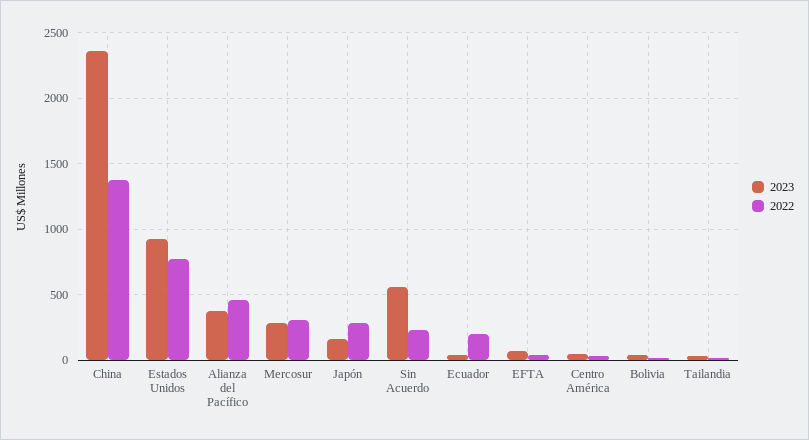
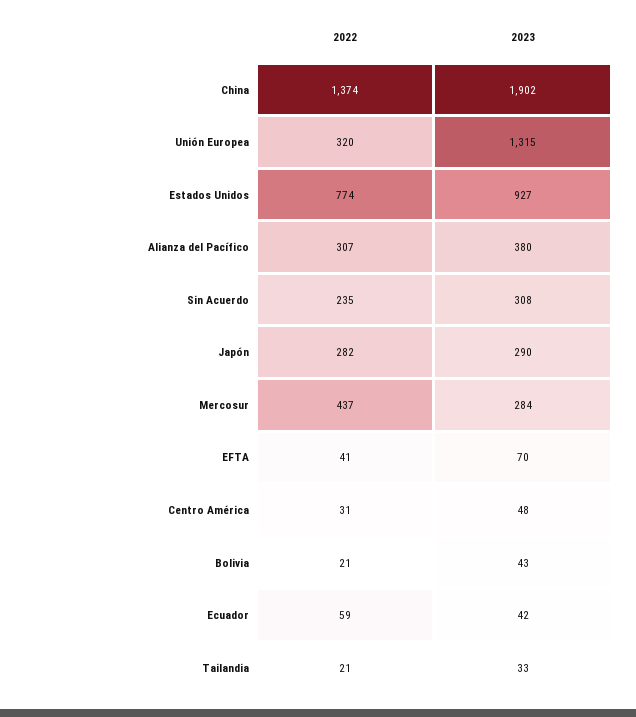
  {
    "2023": {
-     "China": 2350,
+     "China": 1902,
      "Estados Unidos": 927,
      "Alianza del Pacífico": 380,
      "Mercosur": 284,
-     "Japón": 150,
+     "Japón": 290,
-     "Sin Acuerdo": 550,
+     "Sin Acuerdo": 308,
      "Ecuador": 42,
      "EFTA": 70,
      "Centro América": 48,
      "Bolivia": 43,
-     "Tailandia": 33
+     "Tailandia": 33,
+     "Unión Europea": 1315
    },
    "2022": {
      "China": 1374,
      "Estados Unidos": 774,
-     "Alianza del Pacífico": 450,
+     "Alianza del Pacífico": 307,
-     "Mercosur": 300,
+     "Mercosur": 437,
      "Japón": 282,
      "Sin Acuerdo": 235,
-     "Ecuador": 200,
+     "Ecuador": 59,
      "EFTA": 41,
      "Centro América": 31,
      "Bolivia": 21,
-     "Tailandia": 21
+     "Tailandia": 21,
+     "Unión Europea": 320
    }
  }

